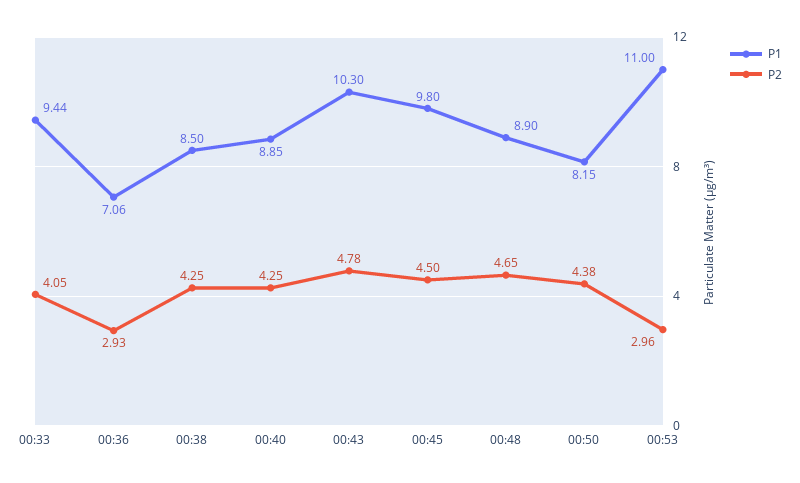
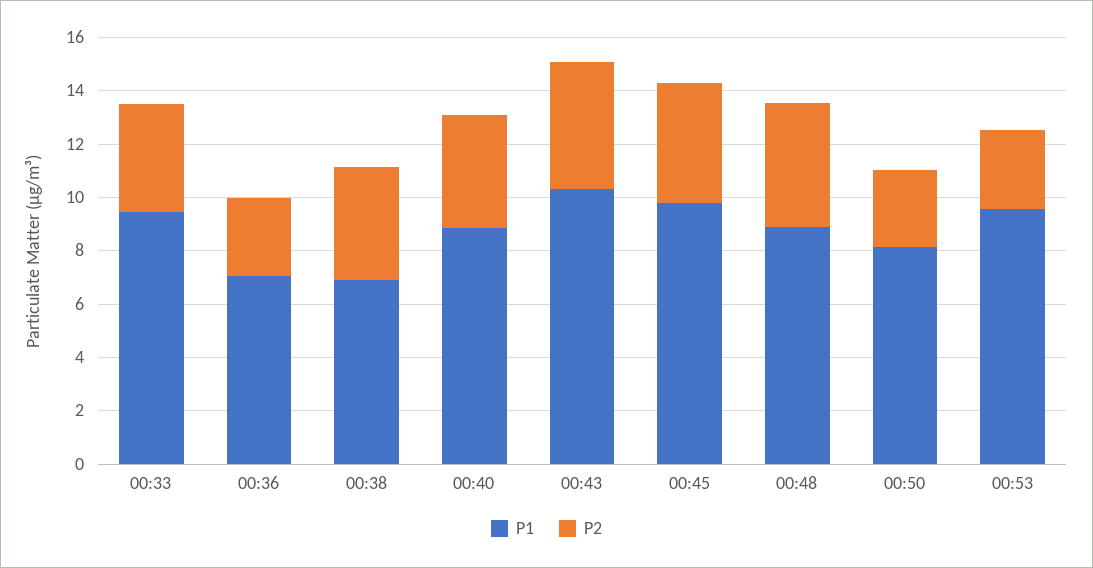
  {
    "P1": {
      "00:33": 9.44,
      "00:36": 7.06,
-     "00:38": 8.5,
+     "00:38": 7,
      "00:40": 8.85,
      "00:43": 10.3,
      "00:45": 9.8,
      "00:48": 8.9,
      "00:50": 8.15,
-     "00:53": 11
+     "00:53": 9.5
    },
    "P2": {
      "00:33": 4.05,
      "00:36": 2.93,
      "00:38": 4.25,
      "00:40": 4.25,
      "00:43": 4.78,
      "00:45": 4.5,
      "00:48": 4.65,
-     "00:50": 4.38,
+     "00:50": 3,
      "00:53": 2.96
    }
  }

